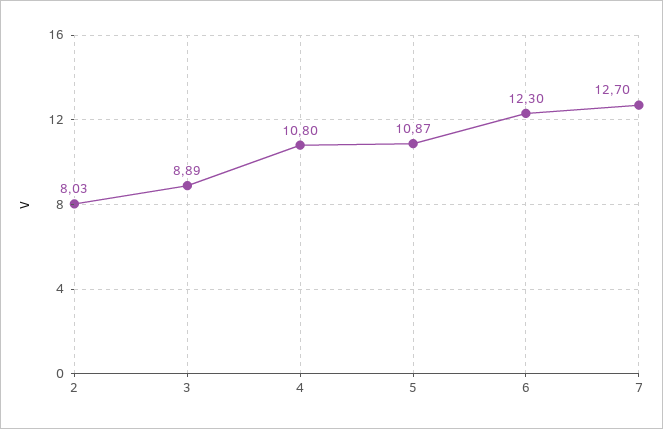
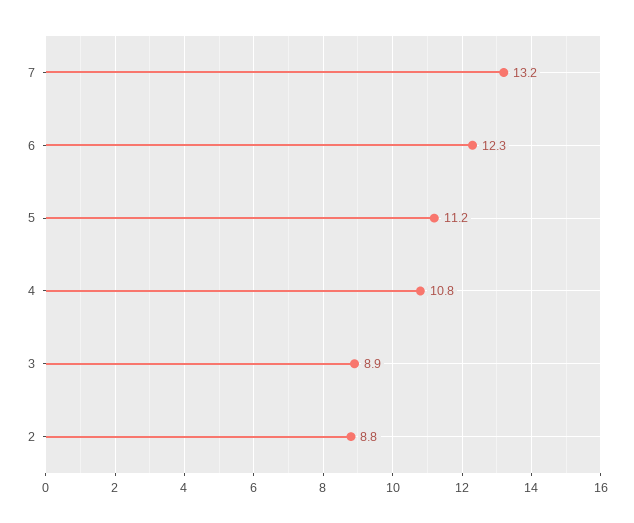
  {
-   "2": 8.03,
+   "2": 8.8,
    "3": 8.89,
    "4": 10.8,
-   "5": 10.87,
+   "5": 11.2,
    "6": 12.3,
-   "7": 12.7
+   "7": 13.2
  }

